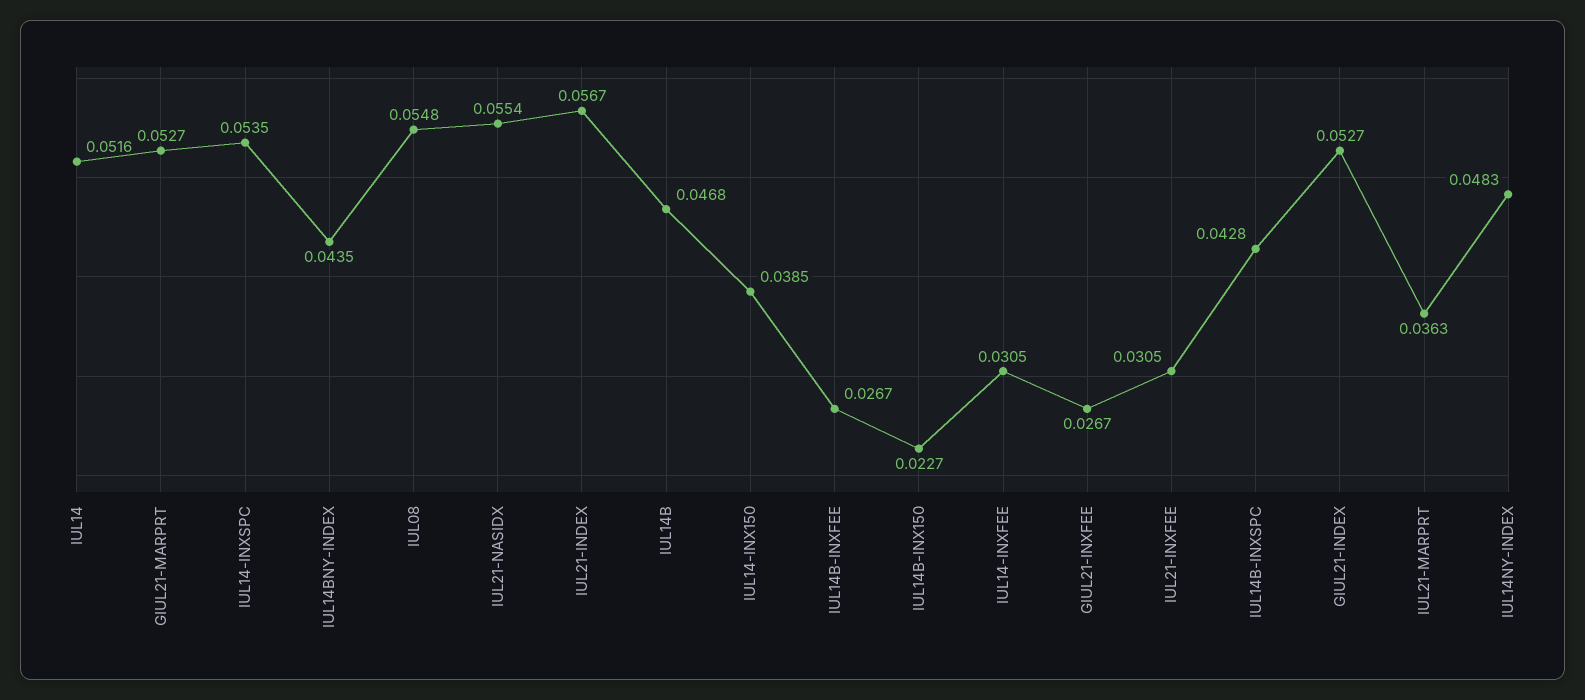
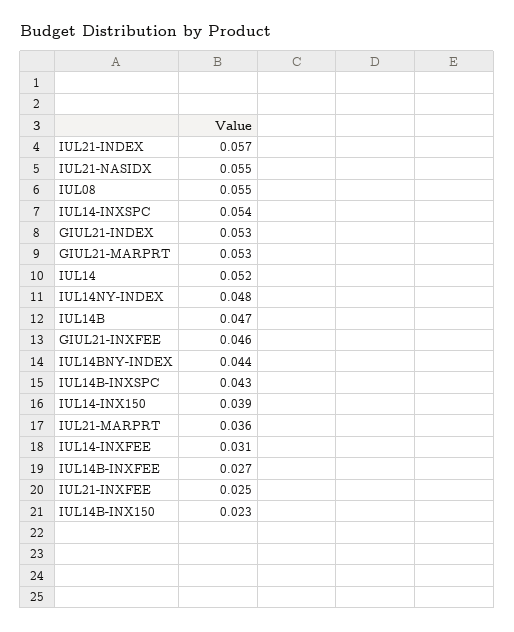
  {
    "IUL14": 0.0516,
    "GIUL21-MARPRT": 0.0527,
    "IUL14-INXSPC": 0.0535,
    "IUL14BNY-INDEX": 0.0435,
    "IUL08": 0.0548,
    "IUL21-NASIDX": 0.0554,
    "IUL21-INDEX": 0.0567,
    "IUL14B": 0.0468,
    "IUL14-INX150": 0.0385,
    "IUL14B-INXFEE": 0.0267,
    "IUL14B-INX150": 0.0227,
    "IUL14-INXFEE": 0.0305,
-   "GIUL21-INXFEE": 0.0267,
+   "GIUL21-INXFEE": 0.046,
-   "IUL21-INXFEE": 0.0305,
+   "IUL21-INXFEE": 0.025,
    "IUL14B-INXSPC": 0.0428,
    "GIUL21-INDEX": 0.0527,
    "IUL21-MARPRT": 0.0363,
    "IUL14NY-INDEX": 0.0483
  }

